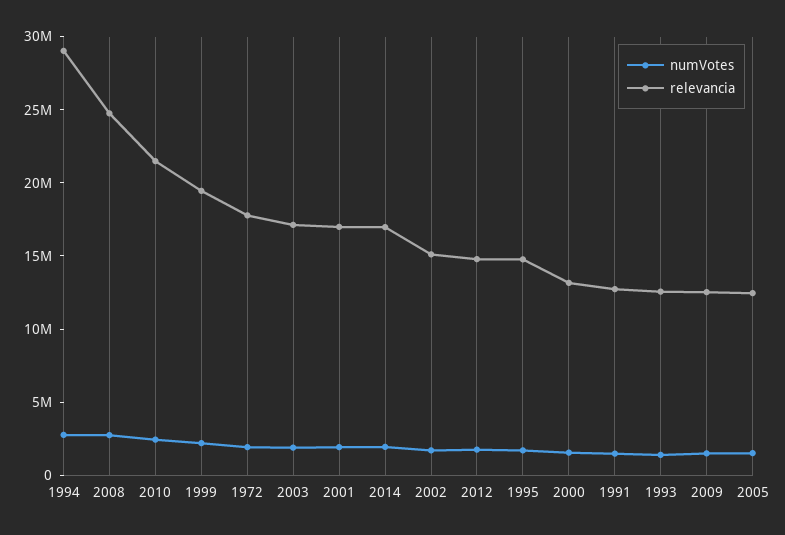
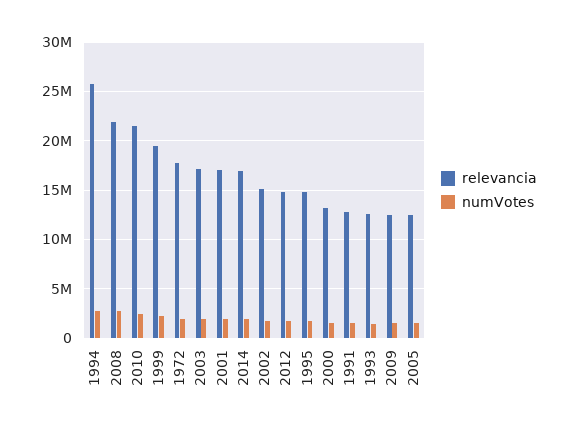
  {
    "numVotes": {
      "1994": 3000000,
      "2008": 3000000,
      "2010": 2000000,
      "1999": 2000000,
      "1972": 2000000,
      "2003": 2000000,
      "2001": 2000000,
      "2014": 2000000,
      "2002": 2000000,
      "2012": 2000000,
      "1995": 2000000,
      "2000": 2000000,
      "1991": 1000000,
      "1993": 1000000,
      "2009": 2000000,
      "2005": 2000000
    },
    "relevancia": {
-     "1994": 29000000,
+     "1994": 26000000,
-     "2008": 25000000,
+     "2008": 22000000,
      "2010": 21000000,
      "1999": 19000000,
      "1972": 18000000,
      "2003": 17000000,
      "2001": 17000000,
      "2014": 17000000,
      "2002": 15000000,
      "2012": 15000000,
      "1995": 15000000,
      "2000": 13000000,
      "1991": 13000000,
      "1993": 13000000,
      "2009": 13000000,
      "2005": 12000000
    }
  }

